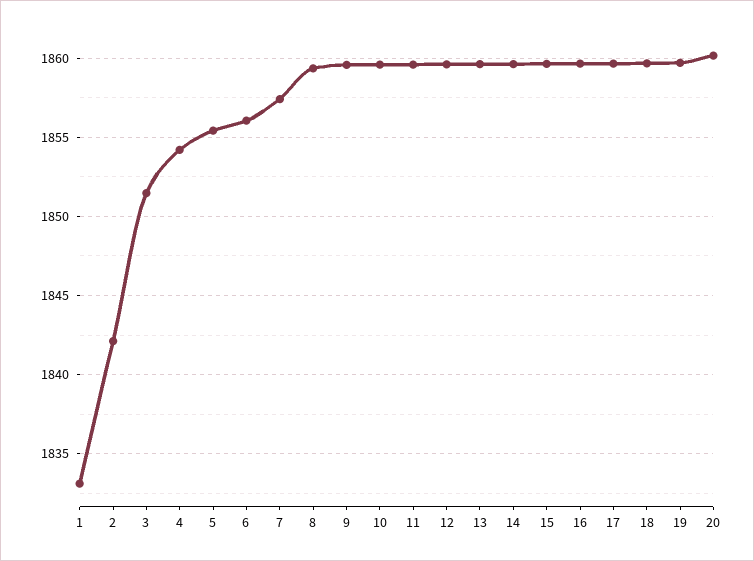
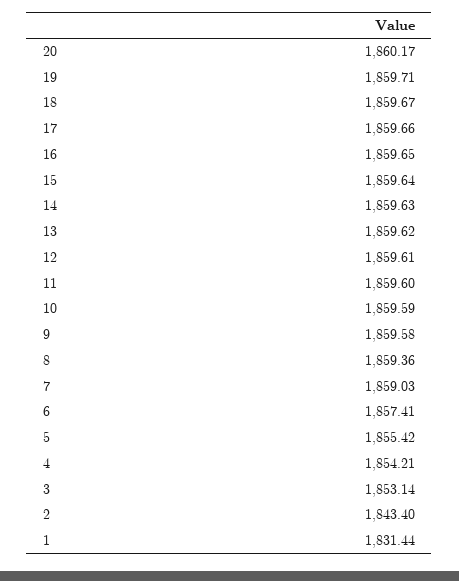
  {
-   "1": 1833,
+   "1": 1831.44,
-   "2": 1842,
+   "2": 1843.4,
-   "3": 1851.5,
+   "3": 1853.14,
    "4": 1854.21,
    "5": 1855.42,
-   "6": 1856,
+   "6": 1857.41,
-   "7": 1857.5,
+   "7": 1859.03,
    "8": 1859.36,
    "9": 1859.58,
    "10": 1859.59,
    "11": 1859.6,
    "12": 1859.61,
    "13": 1859.62,
    "14": 1859.63,
    "15": 1859.64,
    "16": 1859.65,
    "17": 1859.66,
    "18": 1859.67,
    "19": 1859.71,
    "20": 1860.17
  }

